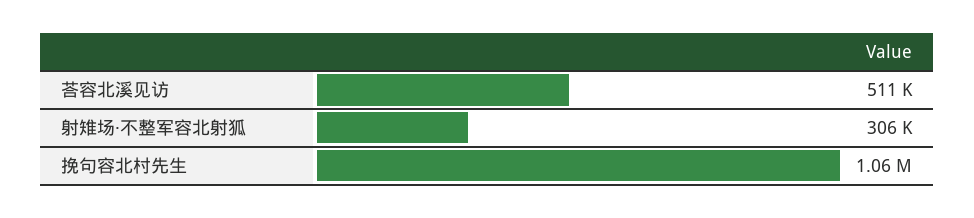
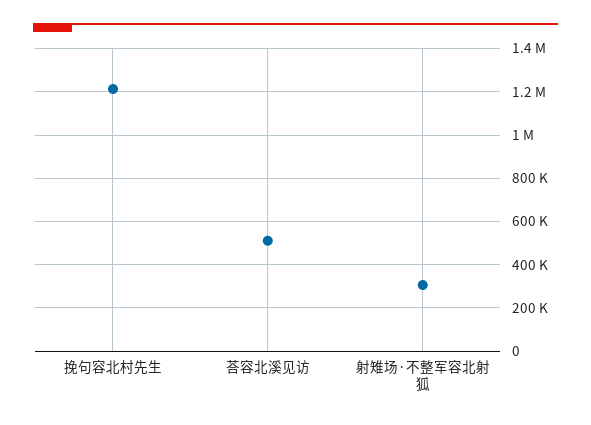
  {
    "荅容北溪见访": 511000,
    "射雉场·不整军容北射狐": 306000,
-   "挽句容北村先生": 1060000
+   "挽句容北村先生": 1200000
  }

